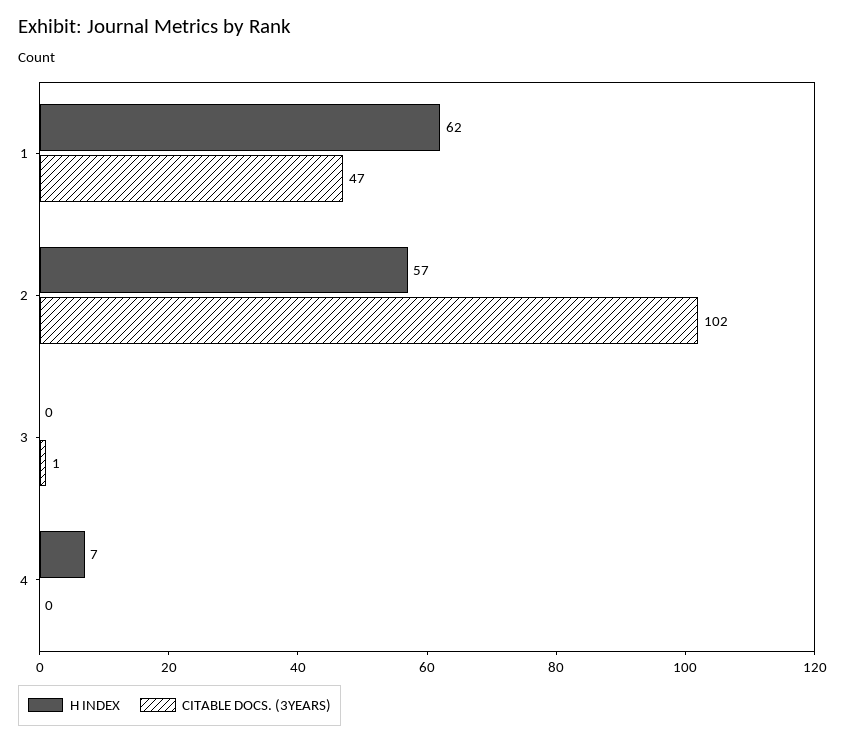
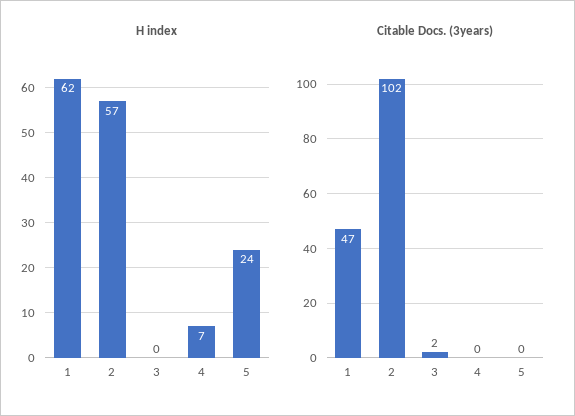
  {
    "H INDEX": {
      "1": 62,
      "2": 57,
      "3": 0,
-     "4": 7
+     "4": 7,
+     "5": 24
    },
    "CITABLE DOCS. (3YEARS)": {
      "1": 47,
      "2": 102,
-     "3": 1,
+     "3": 2,
-     "4": 0
+     "4": 0,
+     "5": 0
    }
  }

